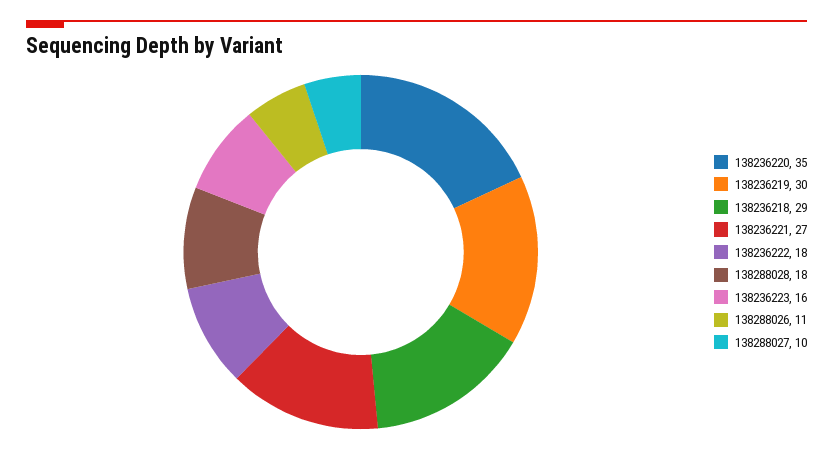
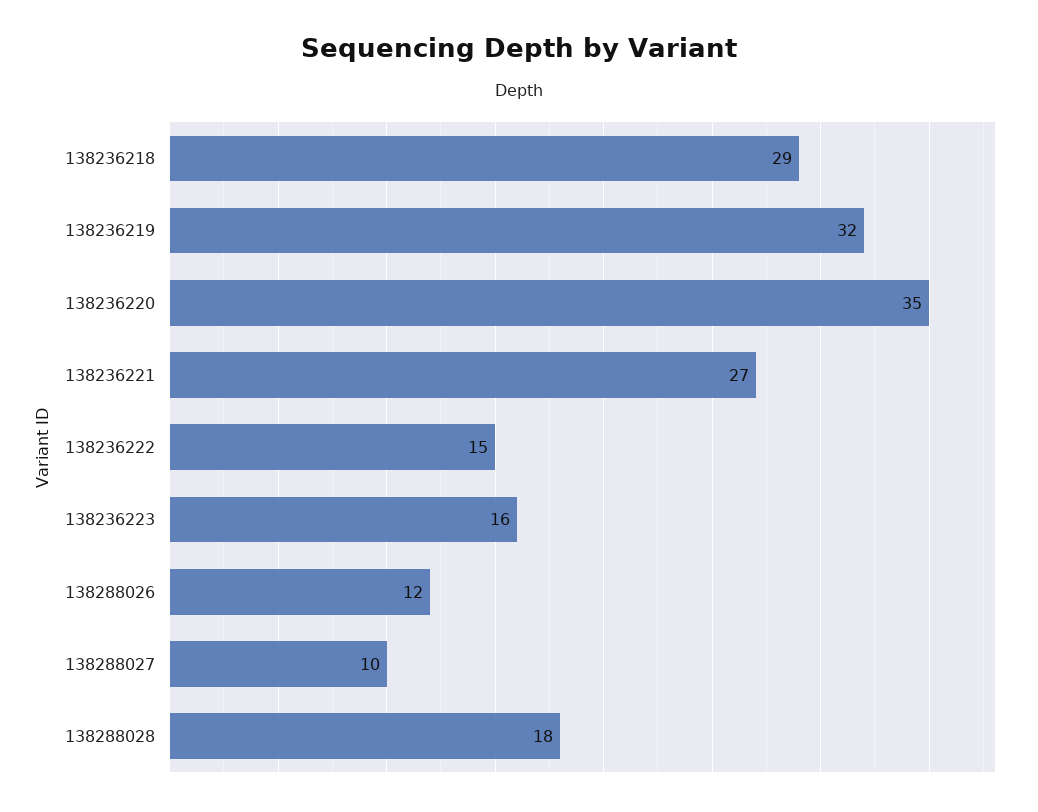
  {
    "138236220": 35,
-   "138236219": 30,
+   "138236219": 32,
    "138236218": 29,
    "138236221": 27,
-   "138236222": 18,
+   "138236222": 15,
    "138288028": 18,
    "138236223": 16,
-   "138288026": 11,
+   "138288026": 12,
    "138288027": 10
  }

